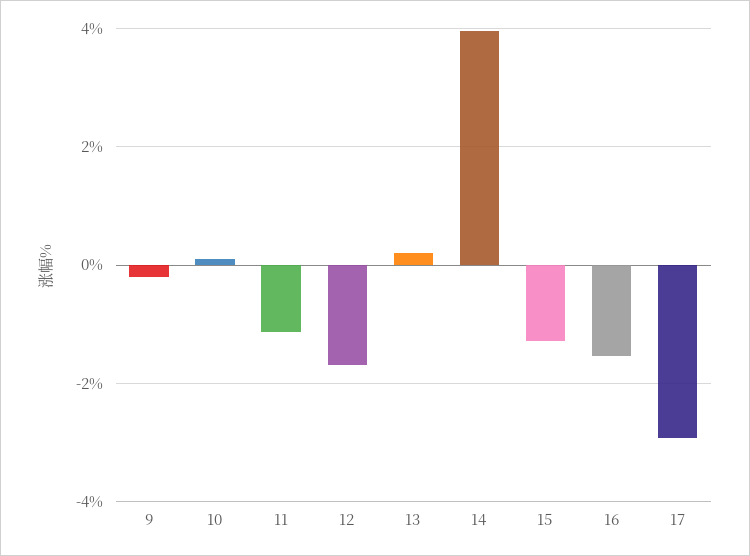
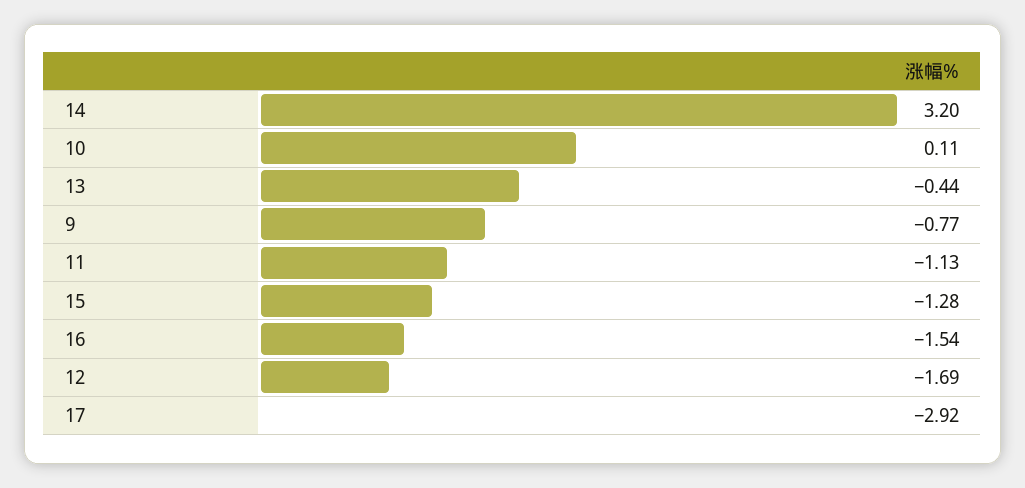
  {
-   "9": -0.2,
+   "9": -0.77,
    "10": 0.11,
    "11": -1.13,
    "12": -1.69,
-   "13": 0.2,
+   "13": -0.44,
-   "14": 4,
+   "14": 3.2,
    "15": -1.28,
    "16": -1.54,
    "17": -2.92
  }

